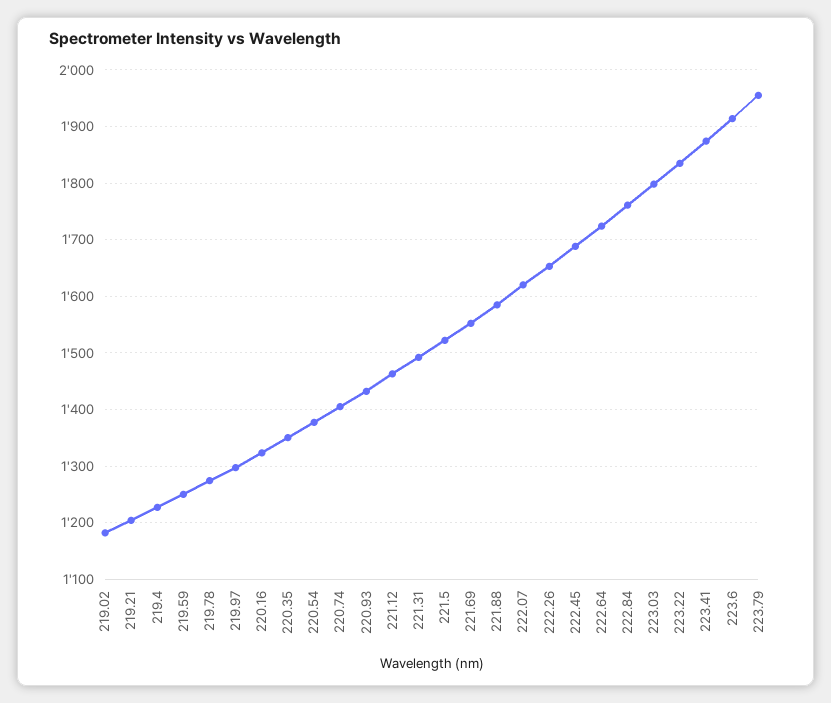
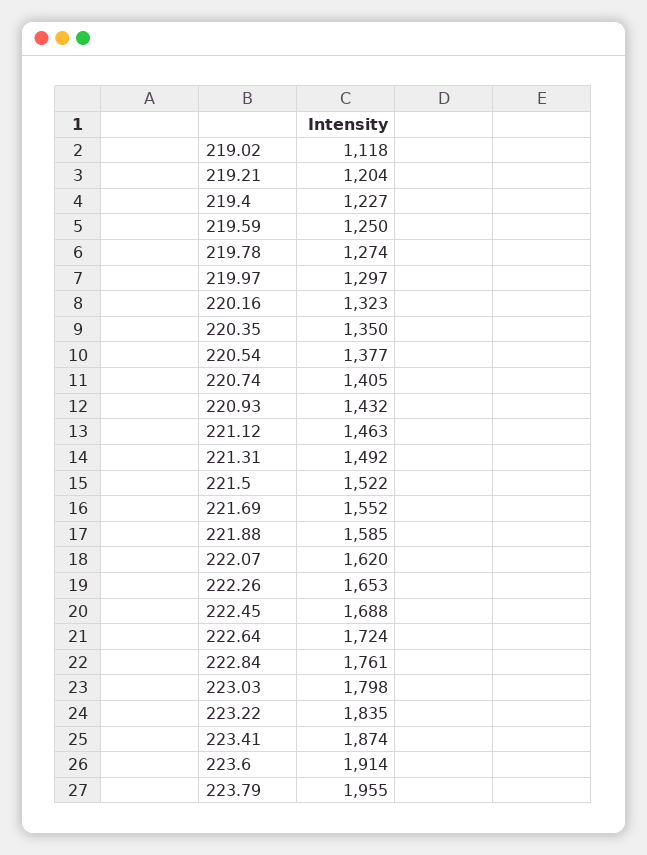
  {
-   "219.02": 1180,
+   "219.02": 1118,
    "219.21": 1204,
    "219.4": 1227,
    "219.59": 1250,
    "219.78": 1274,
    "219.97": 1297,
    "220.16": 1323,
    "220.35": 1350,
    "220.54": 1377,
    "220.74": 1405,
    "220.93": 1432,
    "221.12": 1463,
    "221.31": 1492,
    "221.5": 1522,
    "221.69": 1552,
    "221.88": 1585,
    "222.07": 1620,
    "222.26": 1653,
    "222.45": 1688,
    "222.64": 1724,
    "222.84": 1761,
    "223.03": 1798,
    "223.22": 1835,
    "223.41": 1874,
    "223.6": 1914,
    "223.79": 1955
  }

